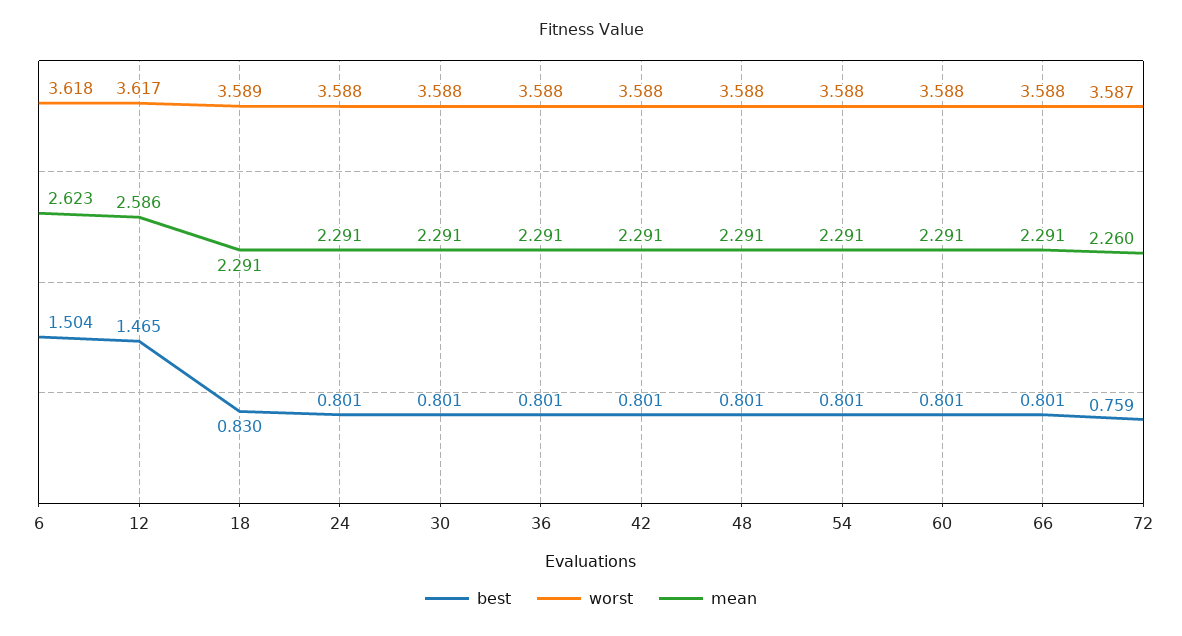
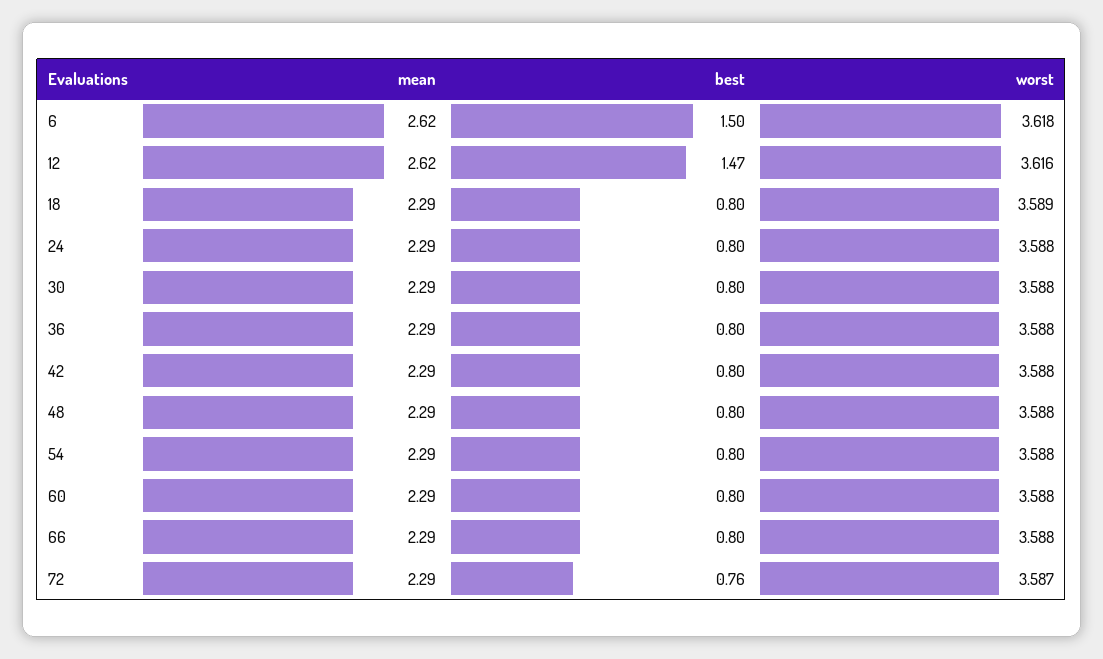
  {
    "best": {
      "6": 1.504,
      "12": 1.465,
-     "18": 0.83,
+     "18": 0.8,
      "24": 0.801,
      "30": 0.801,
      "36": 0.801,
      "42": 0.801,
      "48": 0.801,
      "54": 0.801,
      "60": 0.801,
      "66": 0.801,
      "72": 0.759
    },
    "worst": {
      "6": 3.618,
-     "12": 3.617,
+     "12": 3.616,
      "18": 3.589,
      "24": 3.588,
      "30": 3.588,
      "36": 3.588,
      "42": 3.588,
      "48": 3.588,
      "54": 3.588,
      "60": 3.588,
      "66": 3.588,
      "72": 3.587
    },
    "mean": {
      "6": 2.623,
-     "12": 2.586,
+     "12": 2.62,
      "18": 2.291,
      "24": 2.291,
      "30": 2.291,
      "36": 2.291,
      "42": 2.291,
      "48": 2.291,
      "54": 2.291,
      "60": 2.291,
      "66": 2.291,
-     "72": 2.26
+     "72": 2.29
    }
  }

